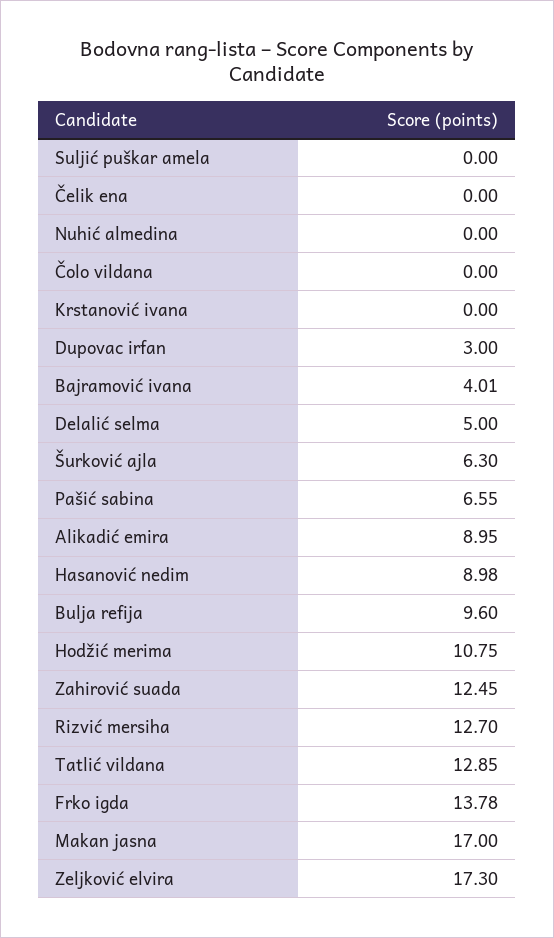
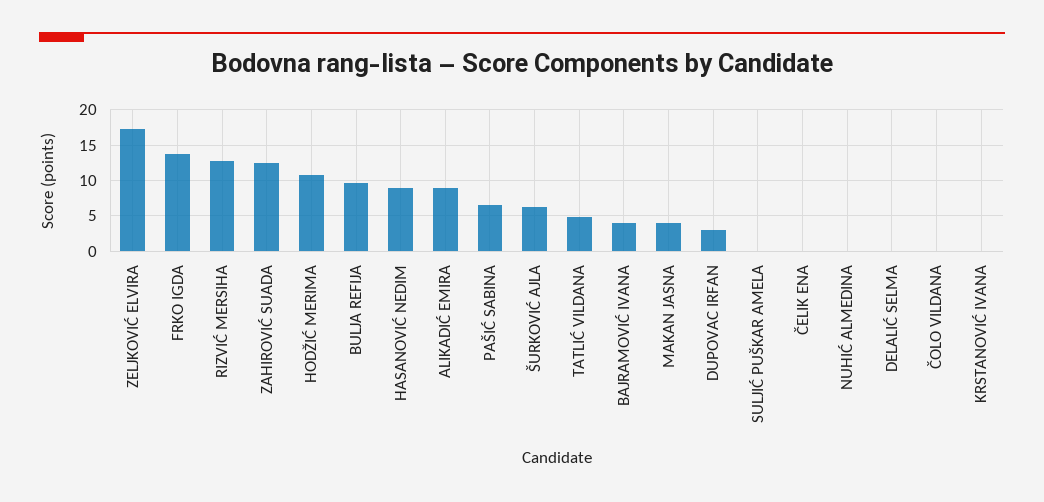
  {
    "Suljić puškar amela": 0,
    "Čelik ena": 0,
    "Nuhić almedina": 0,
    "Čolo vildana": 0,
    "Krstanović ivana": 0,
    "Dupovac irfan": 3,
    "Bajramović ivana": 4.01,
-   "Delalić selma": 5,
+   "Delalić selma": 0,
    "Šurković ajla": 6.3,
    "Pašić sabina": 6.55,
    "Alikadić emira": 8.95,
    "Hasanović nedim": 8.98,
    "Bulja refija": 9.6,
    "Hodžić merima": 10.75,
    "Zahirović suada": 12.45,
    "Rizvić mersiha": 12.7,
-   "Tatlić vildana": 12.85,
+   "Tatlić vildana": 5,
    "Frko igda": 13.78,
-   "Makan jasna": 17,
+   "Makan jasna": 4,
    "Zeljković elvira": 17.3
  }

